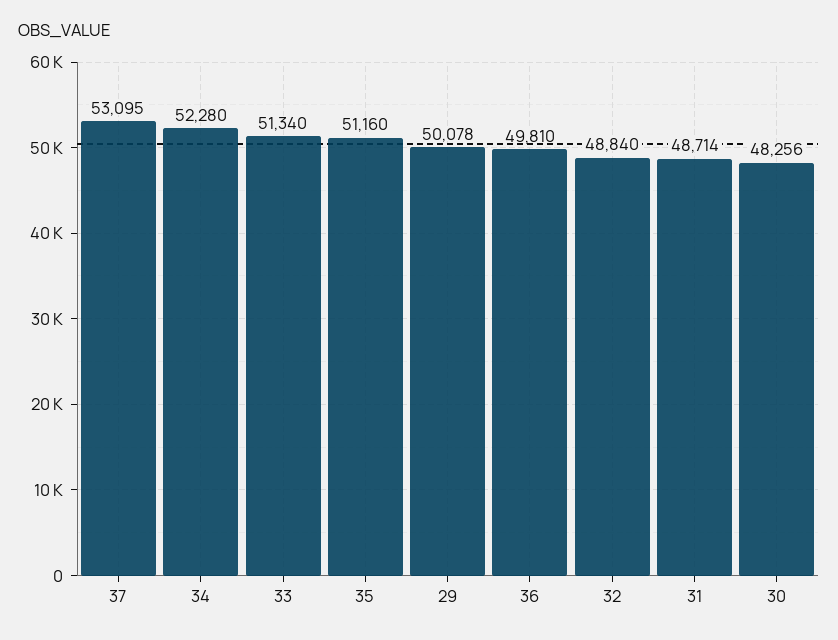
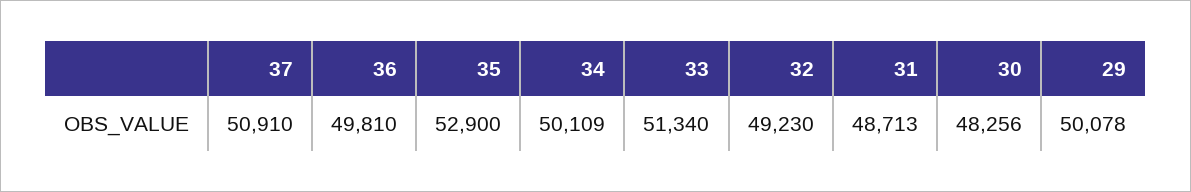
  {
-   "37": 53095,
+   "37": 50910,
-   "34": 52280,
+   "34": 50109,
    "33": 51340,
-   "35": 51160,
+   "35": 52900,
    "29": 50078,
    "36": 49810,
-   "32": 48840,
+   "32": 49230,
-   "31": 48714,
+   "31": 48713,
    "30": 48256
  }

